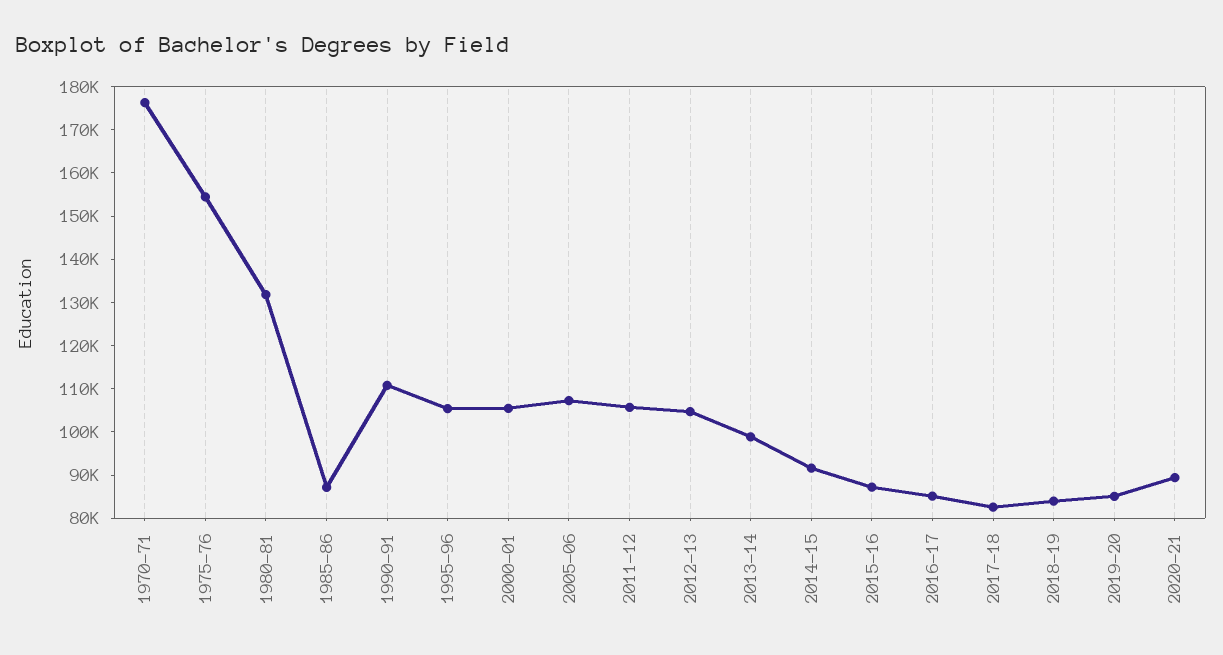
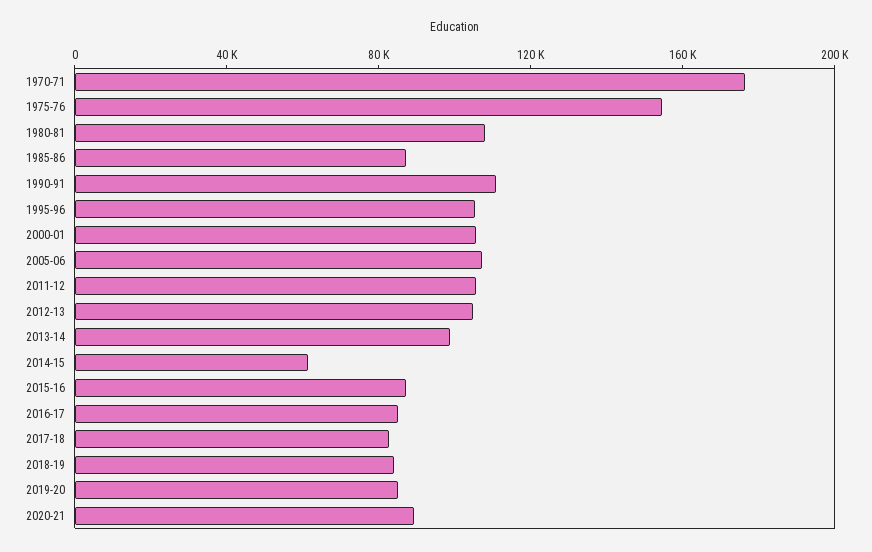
  {
    "1970-71": 176000,
    "1975-76": 154000,
-   "1980-81": 132000,
+   "1980-81": 110000,
    "1985-86": 88000,
    "1990-91": 110000,
    "1995-96": 106000,
    "2000-01": 106000,
    "2005-06": 108000,
    "2011-12": 106000,
    "2012-13": 104000,
    "2013-14": 98000,
-   "2014-15": 92000,
+   "2014-15": 60000,
    "2015-16": 88000,
    "2016-17": 86000,
    "2017-18": 82000,
    "2018-19": 84000,
    "2019-20": 86000,
    "2020-21": 90000
  }

